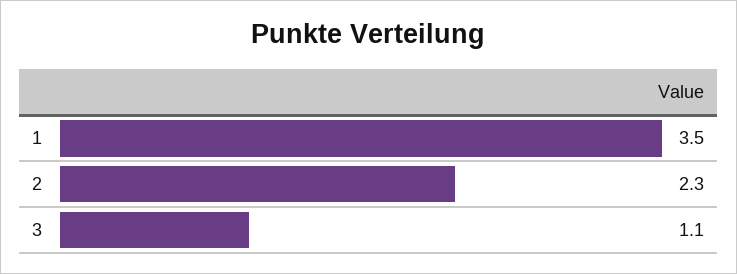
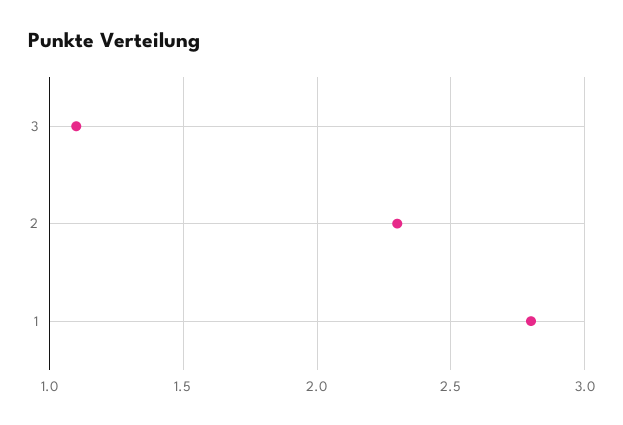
  {
-   "1": 3.5,
+   "1": 2.8,
    "2": 2.3,
    "3": 1.1
  }

